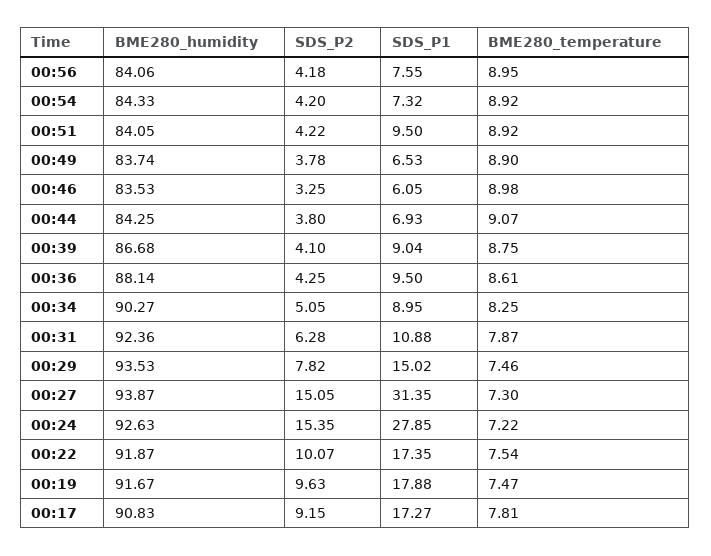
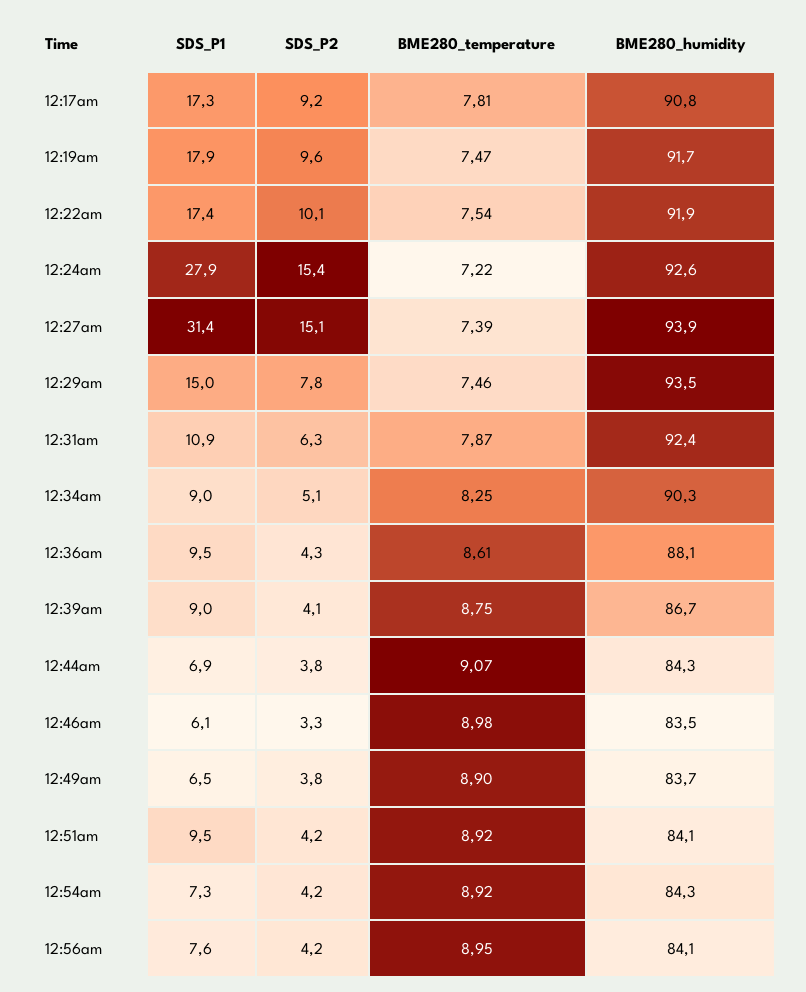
  {
    "BME280_humidity": {
      "00:56": 84.06,
      "00:54": 84.33,
      "00:51": 84.05,
      "00:49": 83.74,
      "00:46": 83.53,
      "00:44": 84.25,
      "00:39": 86.68,
      "00:36": 88.14,
      "00:34": 90.27,
      "00:31": 92.36,
      "00:29": 93.53,
      "00:27": 93.87,
      "00:24": 92.63,
      "00:22": 91.87,
      "00:19": 91.67,
      "00:17": 90.83
    },
    "SDS_P2": {
      "00:56": 4.18,
      "00:54": 4.2,
      "00:51": 4.22,
      "00:49": 3.78,
      "00:46": 3.25,
      "00:44": 3.8,
      "00:39": 4.1,
      "00:36": 4.25,
      "00:34": 5.05,
      "00:31": 6.28,
      "00:29": 7.82,
      "00:27": 15.05,
      "00:24": 15.35,
      "00:22": 10.07,
      "00:19": 9.63,
      "00:17": 9.15
    },
    "SDS_P1": {
      "00:56": 7.55,
      "00:54": 7.32,
      "00:51": 9.5,
      "00:49": 6.53,
      "00:46": 6.05,
      "00:44": 6.93,
      "00:39": 9.04,
      "00:36": 9.5,
      "00:34": 8.95,
      "00:31": 10.88,
      "00:29": 15.02,
      "00:27": 31.35,
      "00:24": 27.85,
      "00:22": 17.35,
      "00:19": 17.88,
      "00:17": 17.27
    },
    "BME280_temperature": {
      "00:56": 8.95,
      "00:54": 8.92,
      "00:51": 8.92,
      "00:49": 8.9,
      "00:46": 8.98,
      "00:44": 9.07,
      "00:39": 8.75,
      "00:36": 8.61,
      "00:34": 8.25,
      "00:31": 7.87,
      "00:29": 7.46,
-     "00:27": 7.3,
+     "00:27": 7.39,
      "00:24": 7.22,
      "00:22": 7.54,
      "00:19": 7.47,
      "00:17": 7.81
    }
  }

